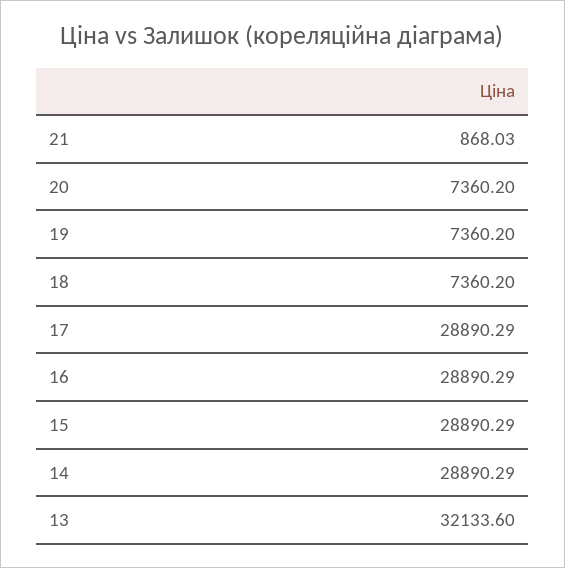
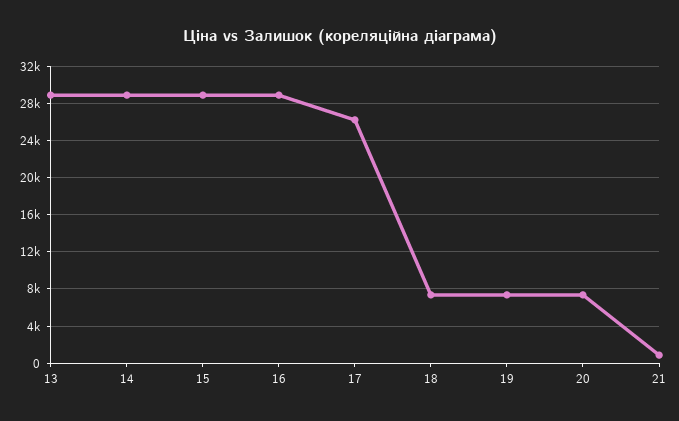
  {
    "21": 868.03,
    "20": 7360.2,
    "19": 7360.2,
    "18": 7360.2,
-   "17": 28890.29,
+   "17": 26000,
    "16": 28890.29,
    "15": 28890.29,
    "14": 28890.29,
-   "13": 32133.6
+   "13": 29000
  }

